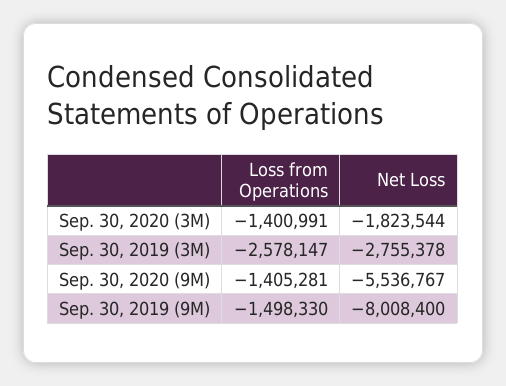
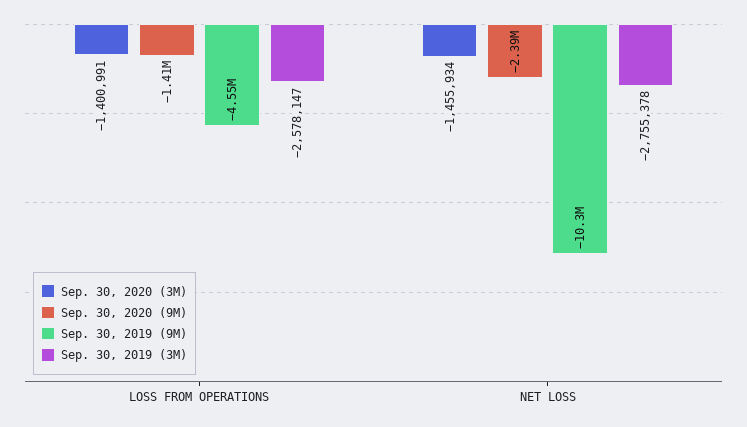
  {
    "Sep. 30, 2020 (3M)": {
      "Loss from Operations": -1400991,
-     "Net Loss": -1823544
+     "Net Loss": -1455934
    },
    "Sep. 30, 2019 (3M)": {
      "Loss from Operations": -2578147,
      "Net Loss": -2755378
    },
    "Sep. 30, 2020 (9M)": {
      "Loss from Operations": -1405281,
-     "Net Loss": -5536767
+     "Net Loss": -2390000
    },
    "Sep. 30, 2019 (9M)": {
-     "Loss from Operations": -1498330,
+     "Loss from Operations": -4550000,
-     "Net Loss": -8008400
+     "Net Loss": -10300000
    }
  }

